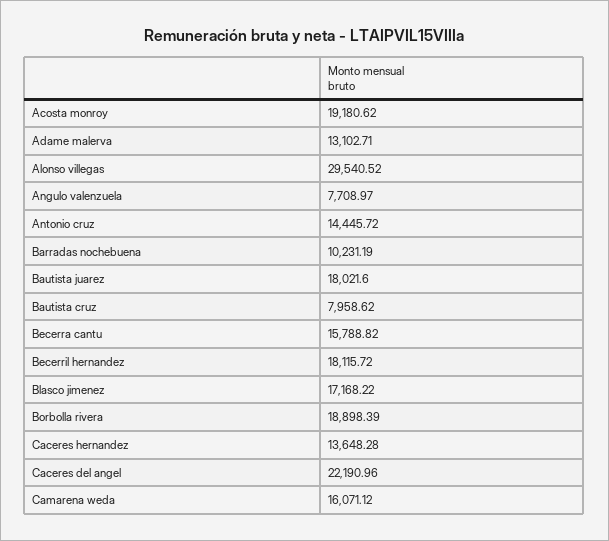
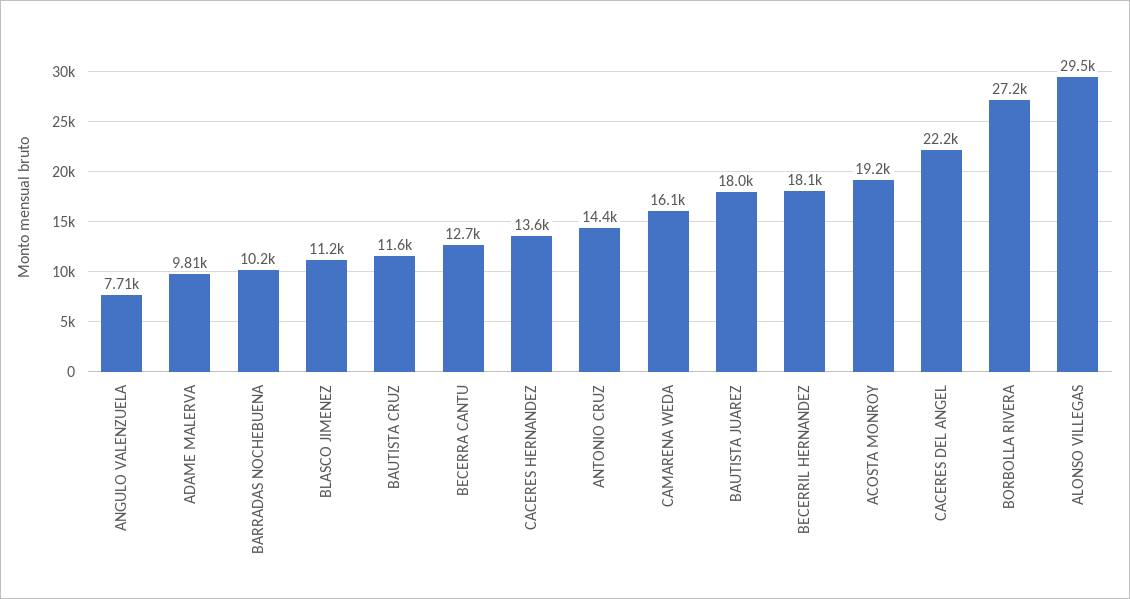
  {
    "Acosta monroy": 19180.62,
-   "Adame malerva": 13102.71,
+   "Adame malerva": 9810,
    "Alonso villegas": 29540.52,
    "Angulo valenzuela": 7708.97,
    "Antonio cruz": 14445.72,
    "Barradas nochebuena": 10231.19,
    "Bautista juarez": 18021.6,
-   "Bautista cruz": 7958.62,
+   "Bautista cruz": 11600,
-   "Becerra cantu": 15788.82,
+   "Becerra cantu": 12700,
    "Becerril hernandez": 18115.72,
-   "Blasco jimenez": 17168.22,
+   "Blasco jimenez": 11200,
-   "Borbolla rivera": 18898.39,
+   "Borbolla rivera": 27200,
    "Caceres hernandez": 13648.28,
    "Caceres del angel": 22190.96,
    "Camarena weda": 16071.12
  }

